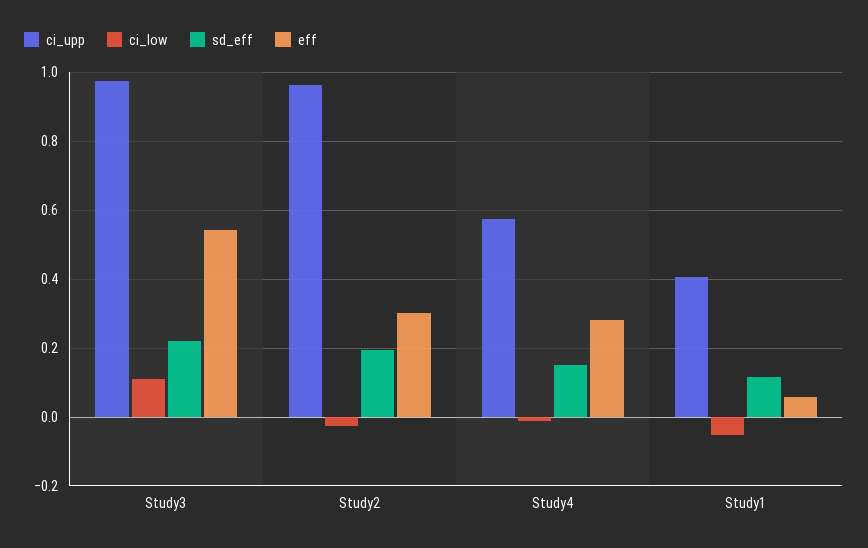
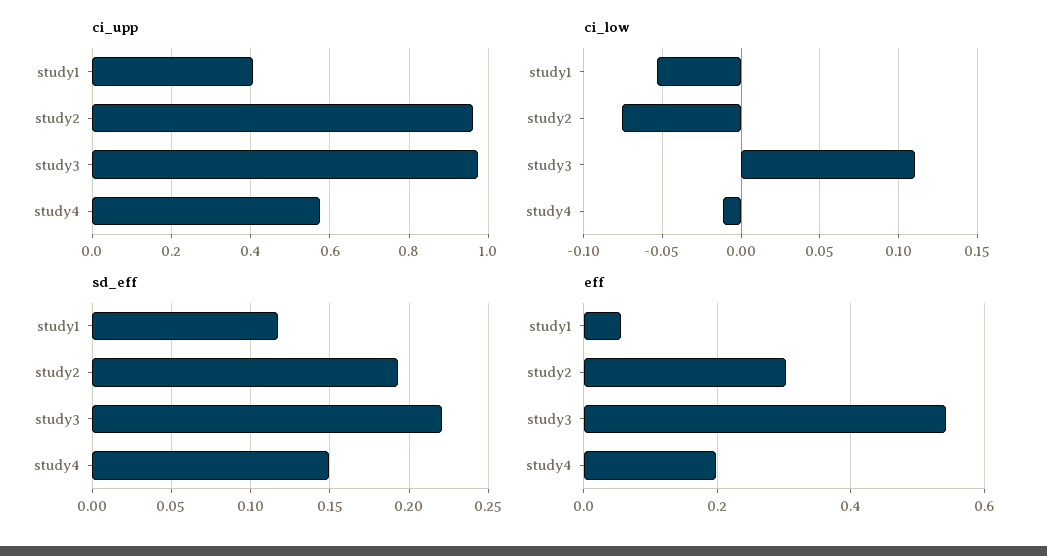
  {
    "ci_upp": {
      "Study3": 0.98,
      "Study2": 0.96,
      "Study4": 0.58,
      "Study1": 0.4
    },
    "ci_low": {
      "Study3": 0.11,
-     "Study2": -0.02,
+     "Study2": -0.075,
      "Study4": -0.01,
      "Study1": -0.055
    },
    "sd_eff": {
      "Study3": 0.22,
      "Study2": 0.195,
      "Study4": 0.15,
      "Study1": 0.115
    },
    "eff": {
      "Study3": 0.54,
      "Study2": 0.3,
-     "Study4": 0.28,
+     "Study4": 0.2,
      "Study1": 0.06
    }
  }

